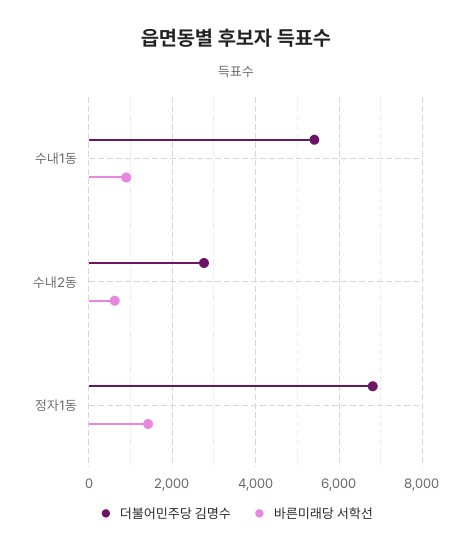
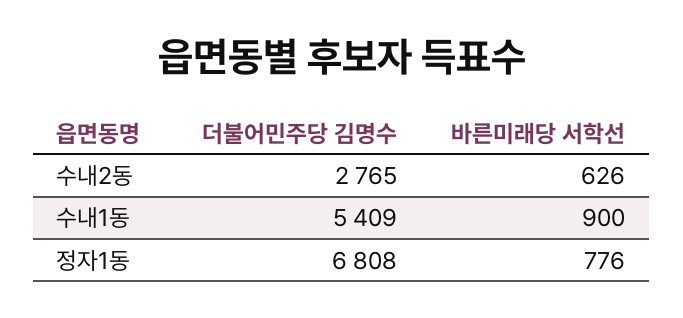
  {
    "더불어민주당 김명수": {
      "수내1동": 5409,
      "수내2동": 2765,
      "정자1동": 6808
    },
    "바른미래당 서학선": {
      "수내1동": 900,
      "수내2동": 626,
-     "정자1동": 1400
+     "정자1동": 776
    }
  }

